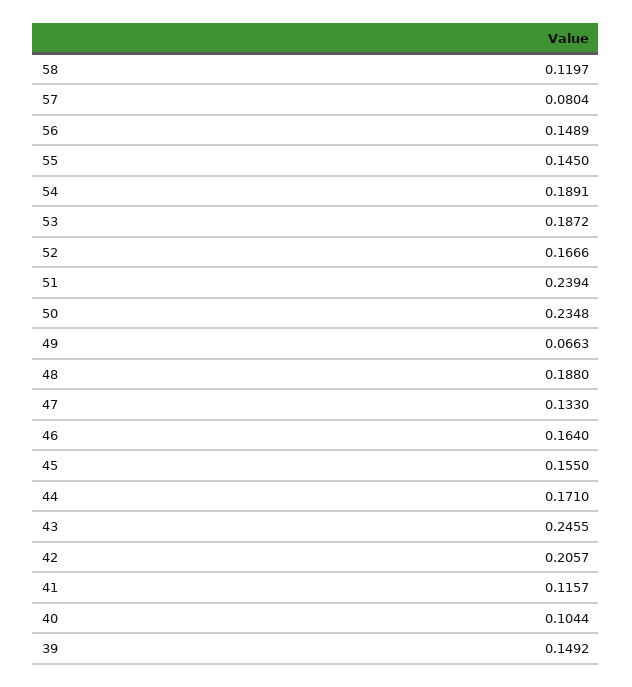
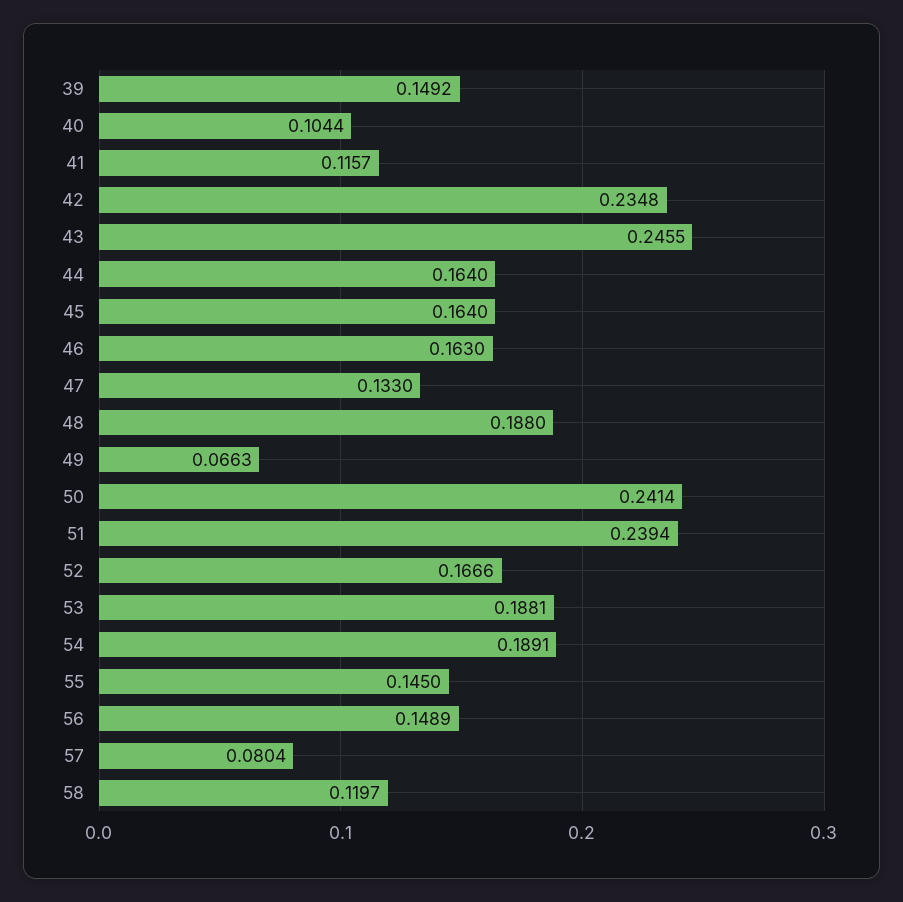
  {
    "58": 0.1197,
    "57": 0.0804,
    "56": 0.1489,
    "55": 0.145,
    "54": 0.1891,
-   "53": 0.1872,
+   "53": 0.1881,
    "52": 0.1666,
    "51": 0.2394,
-   "50": 0.2348,
+   "50": 0.2414,
    "49": 0.0663,
    "48": 0.188,
    "47": 0.133,
-   "46": 0.164,
+   "46": 0.163,
-   "45": 0.155,
+   "45": 0.164,
-   "44": 0.171,
+   "44": 0.164,
    "43": 0.2455,
-   "42": 0.2057,
+   "42": 0.2348,
    "41": 0.1157,
    "40": 0.1044,
    "39": 0.1492
  }

